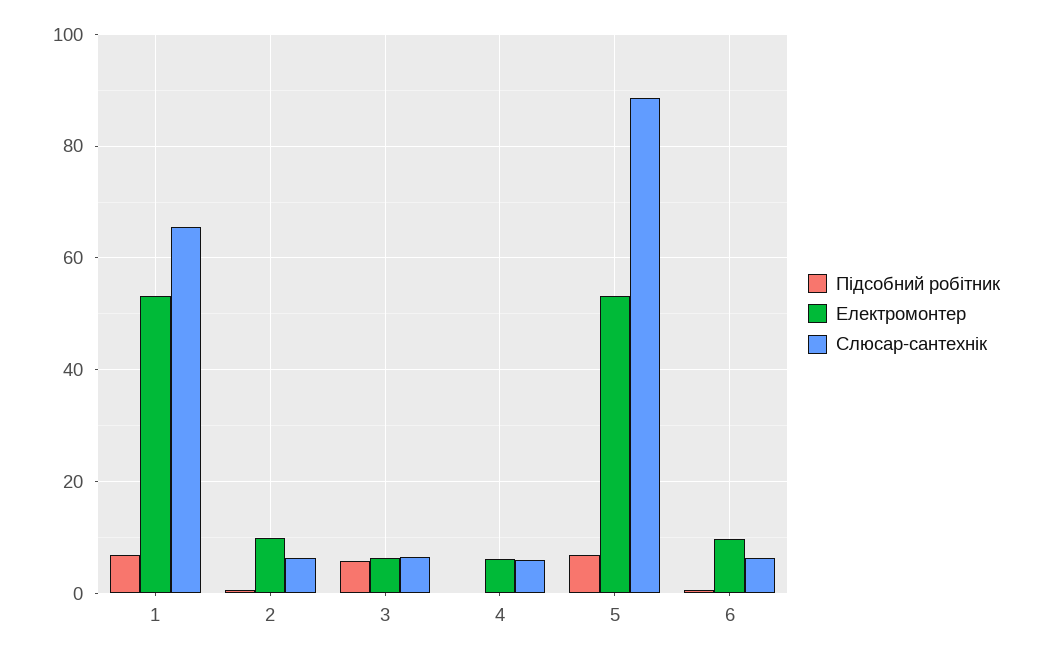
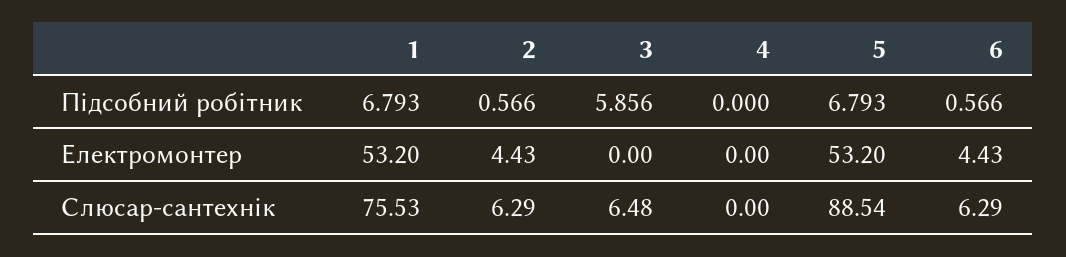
  {
    "Підсобний робітник": {
      "1": 6.793,
      "2": 0.566,
      "3": 5.856,
      "4": 0,
      "5": 6.793,
      "6": 0.566
    },
    "Електромонтер": {
      "1": 53.2,
-     "2": 10,
+     "2": 4.43,
-     "3": 6,
+     "3": 0,
-     "4": 6,
+     "4": 0,
      "5": 53.2,
-     "6": 10
+     "6": 4.43
    },
    "Слюсар-сантехнік": {
-     "1": 66,
+     "1": 75.53,
      "2": 6.29,
      "3": 6.48,
-     "4": 6,
+     "4": 0,
      "5": 88.54,
      "6": 6.29
    }
  }

